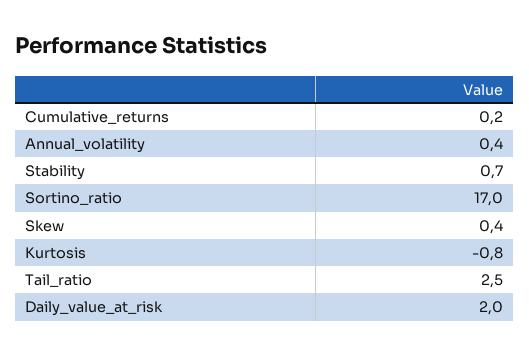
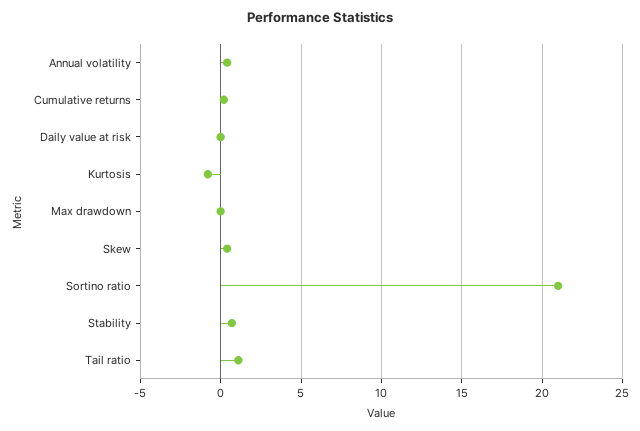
  {
    "Cumulative_returns": 0.2,
    "Annual_volatility": 0.4,
    "Stability": 0.7,
-   "Sortino_ratio": 17,
+   "Sortino_ratio": 21,
    "Skew": 0.4,
    "Kurtosis": -0.8,
-   "Tail_ratio": 2.5,
+   "Tail_ratio": 1,
-   "Daily_value_at_risk": 2
+   "Daily_value_at_risk": 0,
+   "Max drawdown": 0
  }

